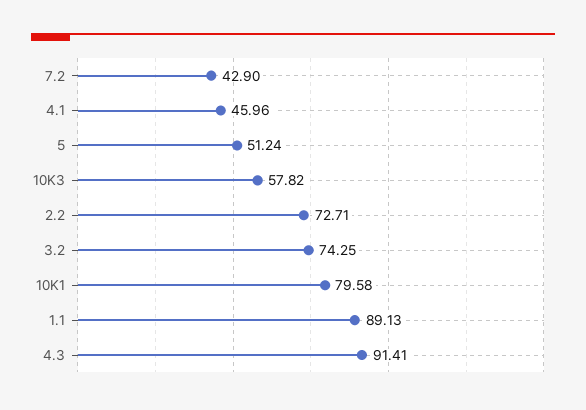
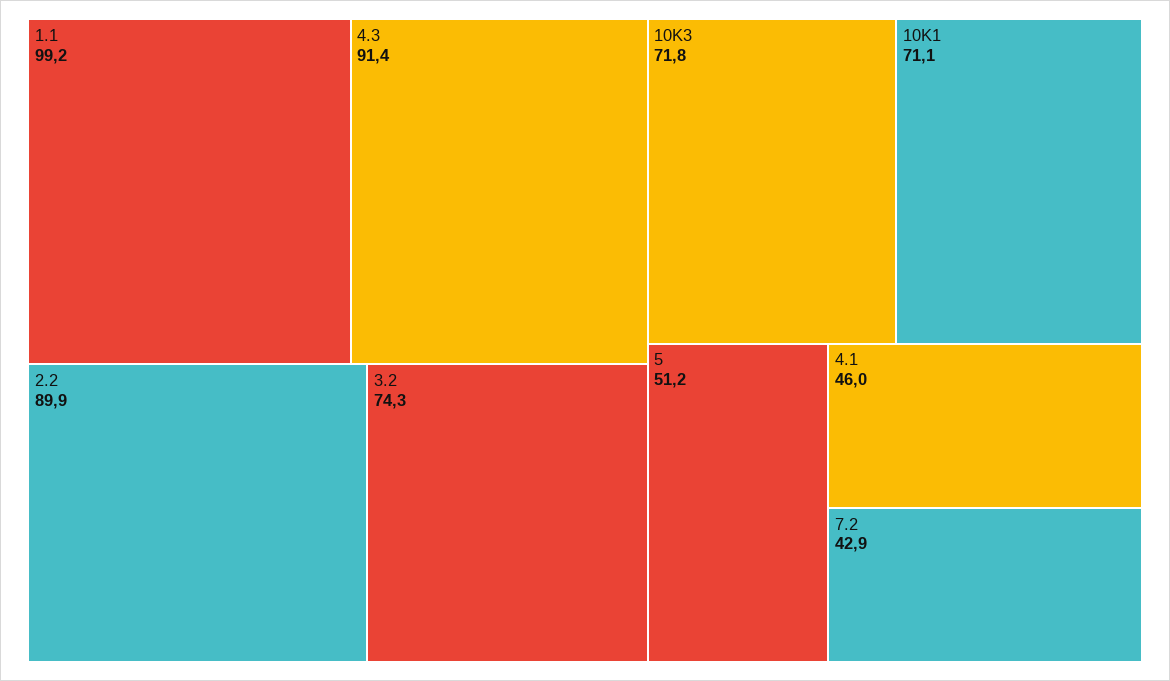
  {
    "7.2": 42.9,
    "4.1": 45.96,
    "5": 51.24,
-   "10K3": 57.82,
+   "10K3": 71.8,
-   "2.2": 72.71,
+   "2.2": 89.9,
    "3.2": 74.25,
-   "10K1": 79.58,
+   "10K1": 71.1,
-   "1.1": 89.13,
+   "1.1": 99.2,
    "4.3": 91.41
  }

